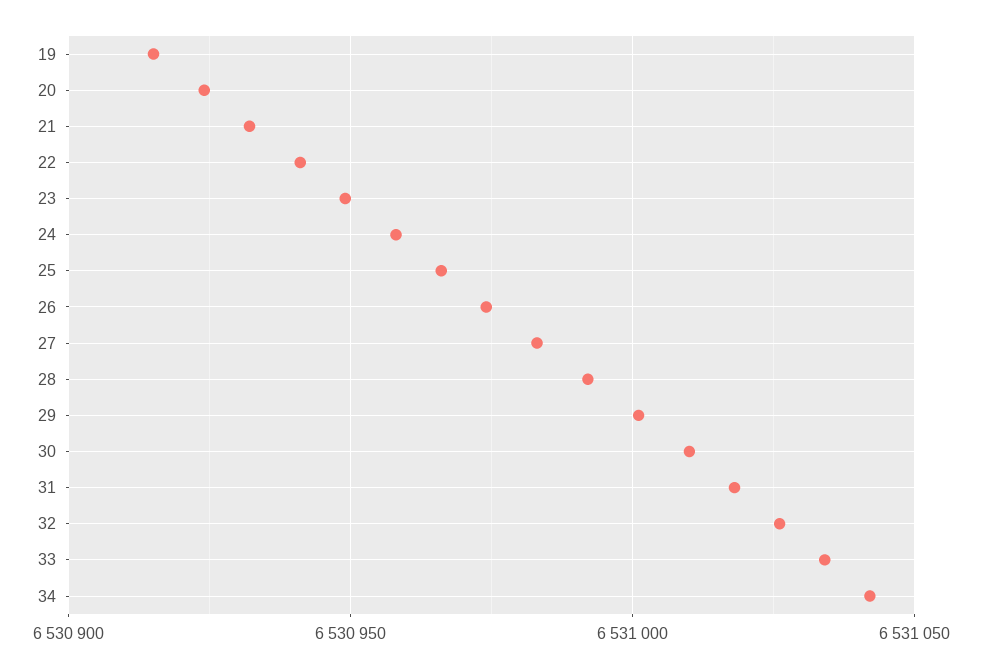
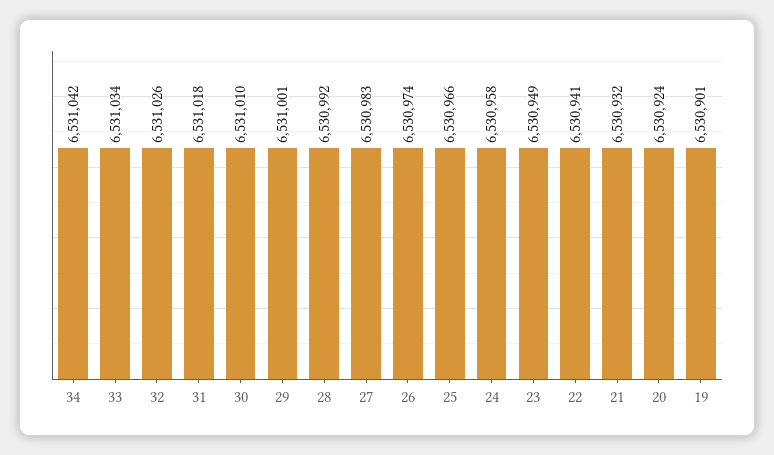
  {
-   "19": 6530915,
+   "19": 6530901,
    "20": 6530924,
    "21": 6530932,
    "22": 6530941,
    "23": 6530949,
    "24": 6530958,
    "25": 6530966,
    "26": 6530974,
    "27": 6530983,
    "28": 6530992,
    "29": 6531001,
    "30": 6531010,
    "31": 6531018,
    "32": 6531026,
    "33": 6531034,
    "34": 6531042
  }

